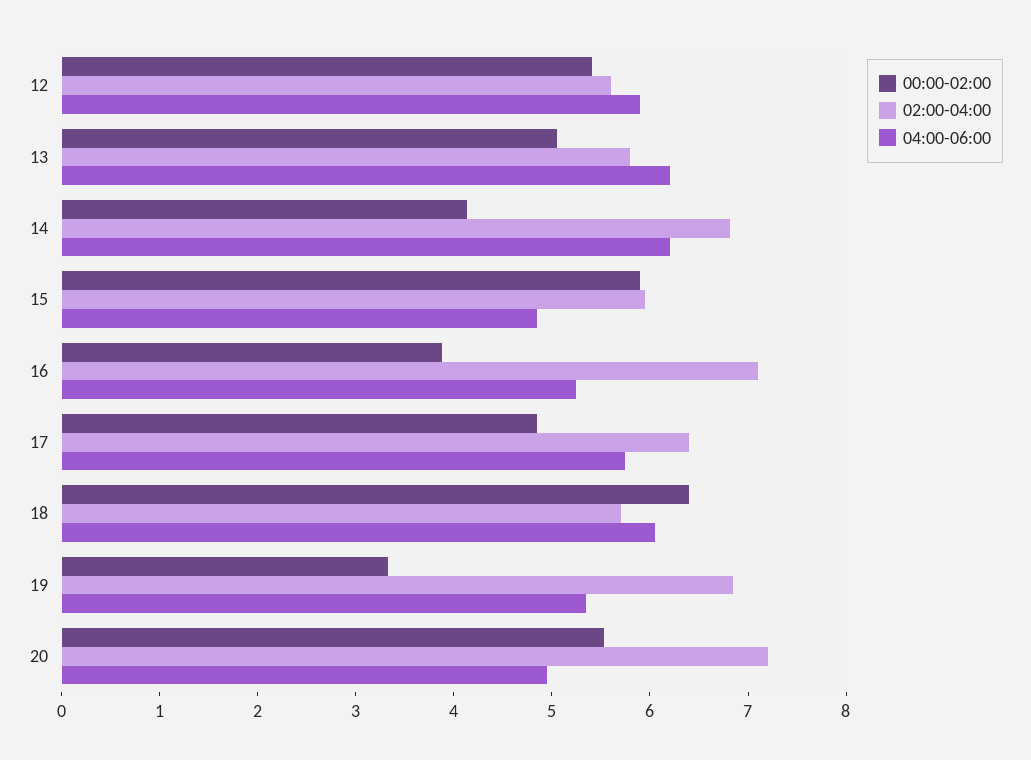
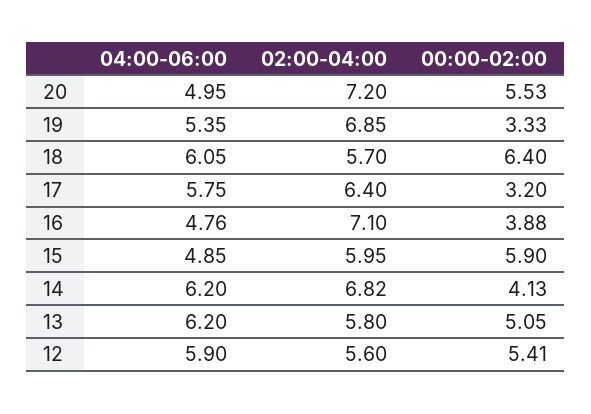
  {
    "00:00-02:00": {
      "12": 5.41,
      "13": 5.05,
      "14": 4.13,
      "15": 5.9,
      "16": 3.88,
-     "17": 4.8,
+     "17": 3.2,
      "18": 6.4,
      "19": 3.33,
      "20": 5.53
    },
    "02:00-04:00": {
      "12": 5.6,
      "13": 5.8,
      "14": 6.82,
      "15": 5.95,
      "16": 7.1,
      "17": 6.4,
      "18": 5.7,
      "19": 6.85,
      "20": 7.2
    },
    "04:00-06:00": {
      "12": 5.9,
      "13": 6.2,
      "14": 6.2,
      "15": 4.85,
-     "16": 5.2,
+     "16": 4.76,
      "17": 5.75,
      "18": 6.05,
      "19": 5.35,
      "20": 4.95
    }
  }

